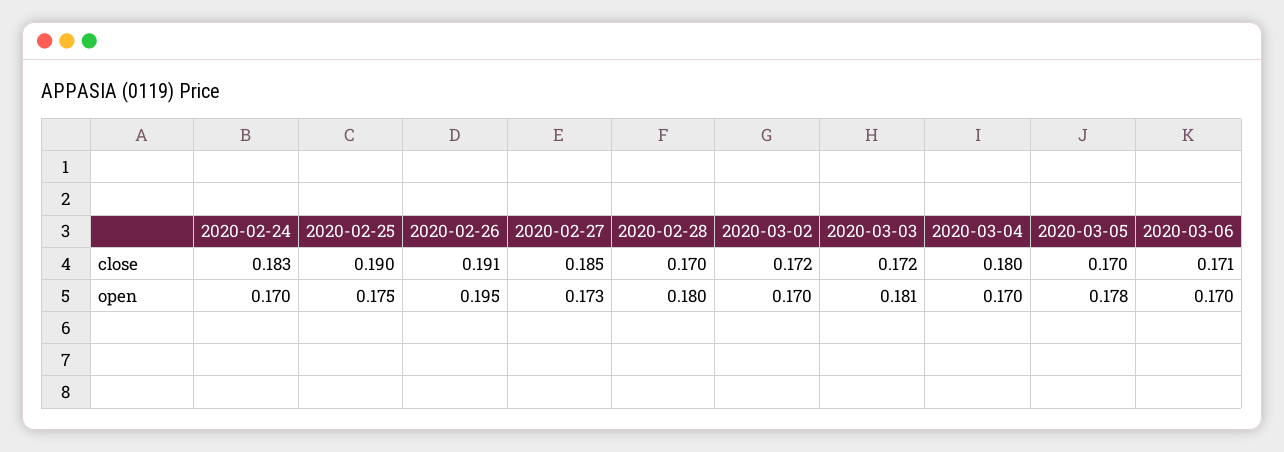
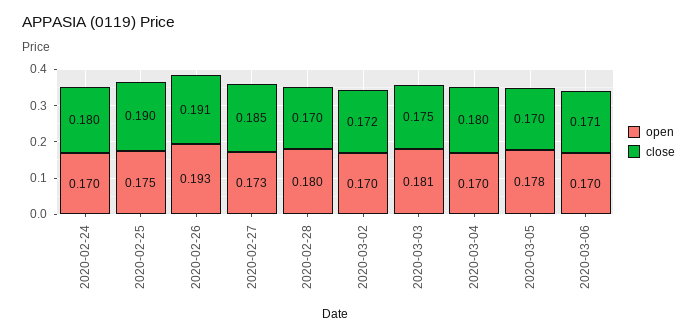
  {
    "close": {
-     "2020-02-24": 0.183,
+     "2020-02-24": 0.18,
      "2020-02-25": 0.19,
      "2020-02-26": 0.191,
      "2020-02-27": 0.185,
      "2020-02-28": 0.17,
      "2020-03-02": 0.172,
-     "2020-03-03": 0.172,
+     "2020-03-03": 0.175,
      "2020-03-04": 0.18,
      "2020-03-05": 0.17,
      "2020-03-06": 0.171
    },
    "open": {
      "2020-02-24": 0.17,
      "2020-02-25": 0.175,
-     "2020-02-26": 0.195,
+     "2020-02-26": 0.193,
      "2020-02-27": 0.173,
      "2020-02-28": 0.18,
      "2020-03-02": 0.17,
      "2020-03-03": 0.181,
      "2020-03-04": 0.17,
      "2020-03-05": 0.178,
      "2020-03-06": 0.17
    }
  }

